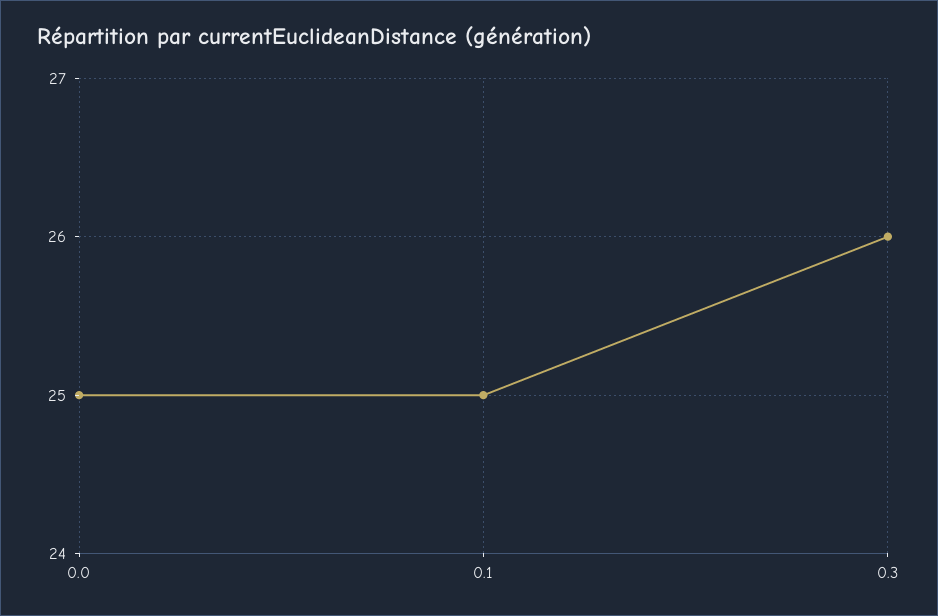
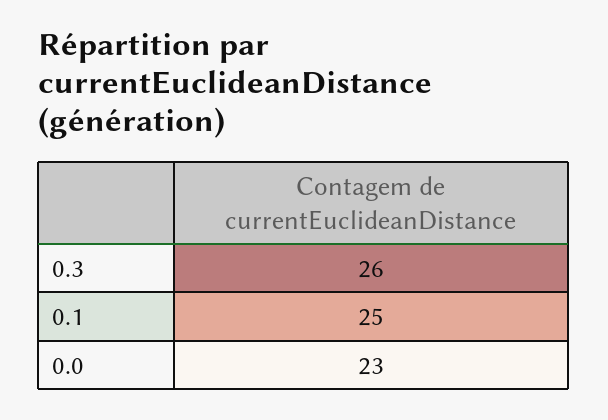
  {
-   "0.0": 25,
+   "0.0": 23,
    "0.1": 25,
    "0.3": 26
  }

